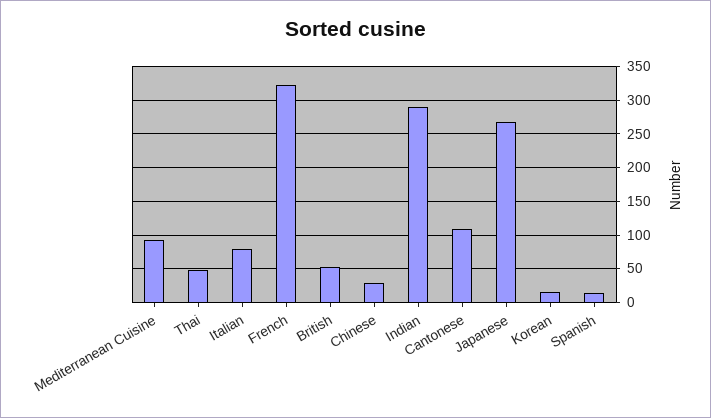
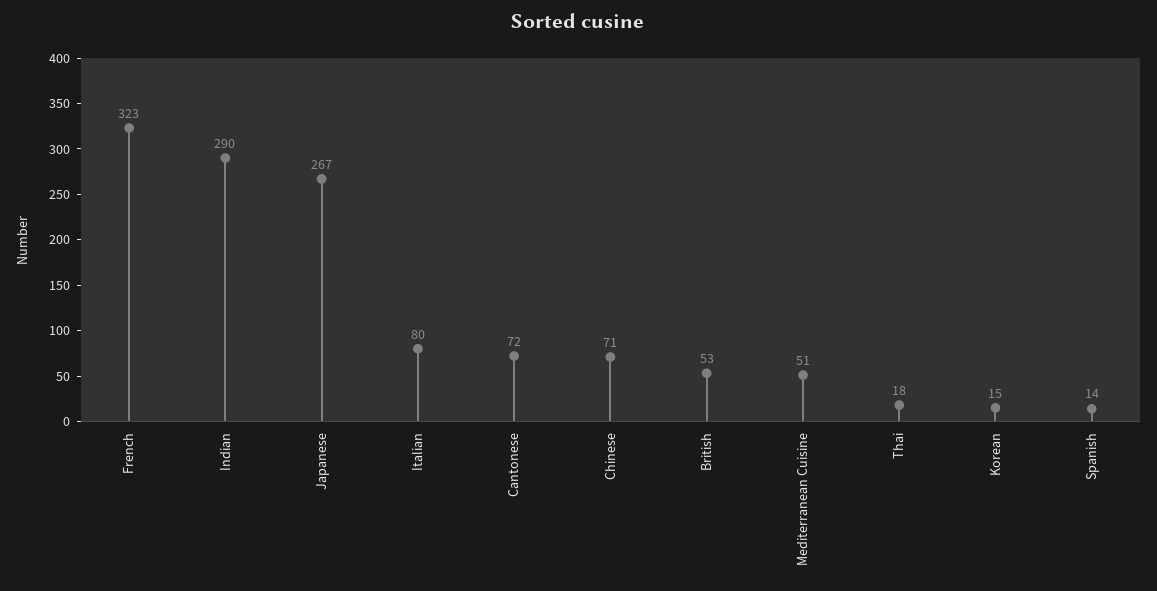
  {
-   "Mediterranean Cuisine": 90,
+   "Mediterranean Cuisine": 51,
-   "Thai": 50,
+   "Thai": 18,
    "Italian": 80,
    "French": 323,
    "British": 53,
-   "Chinese": 30,
+   "Chinese": 71,
    "Indian": 290,
-   "Cantonese": 110,
+   "Cantonese": 72,
    "Japanese": 267,
    "Korean": 15,
    "Spanish": 14
  }

